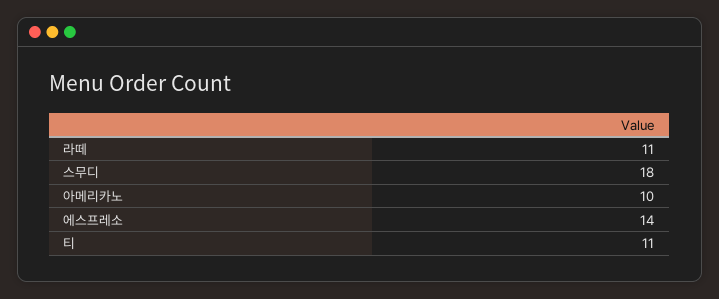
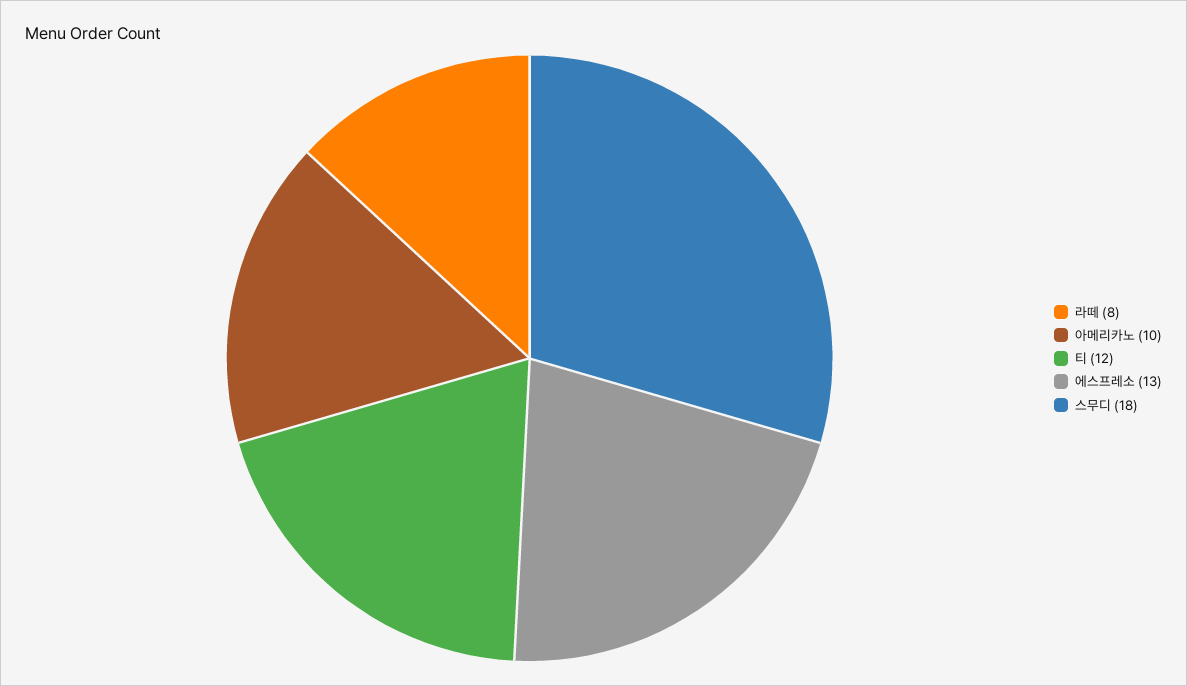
  {
-   "라떼": 11,
+   "라떼": 8,
    "스무디": 18,
    "아메리카노": 10,
-   "에스프레소": 14,
+   "에스프레소": 13,
-   "티": 11
+   "티": 12
  }

